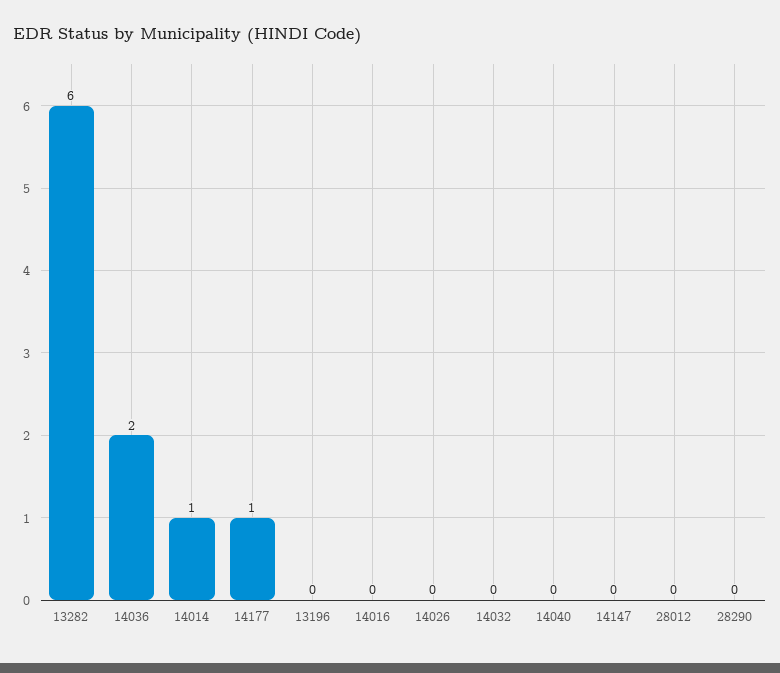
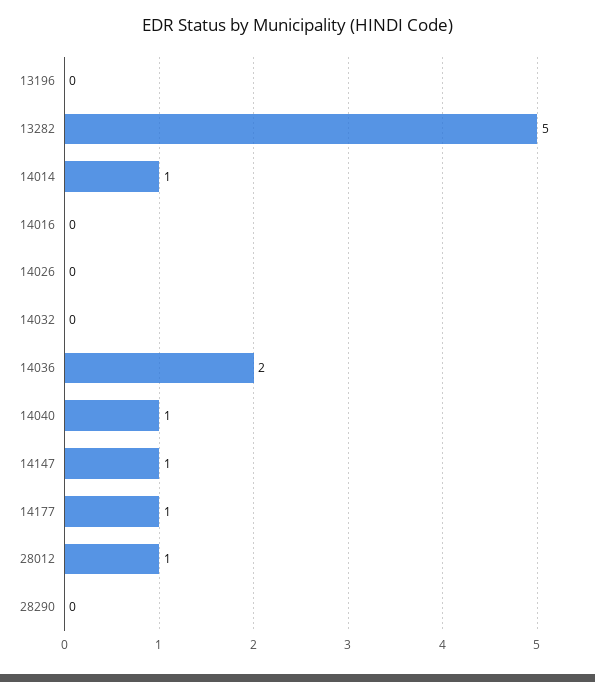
  {
-   "13282": 6,
+   "13282": 5,
    "14036": 2,
    "14014": 1,
    "14177": 1,
    "13196": 0,
    "14016": 0,
    "14026": 0,
    "14032": 0,
-   "14040": 0,
+   "14040": 1,
-   "14147": 0,
+   "14147": 1,
-   "28012": 0,
+   "28012": 1,
    "28290": 0
  }

